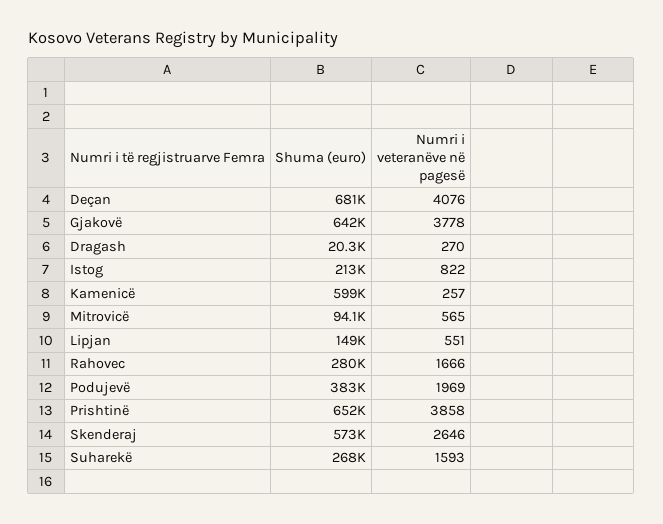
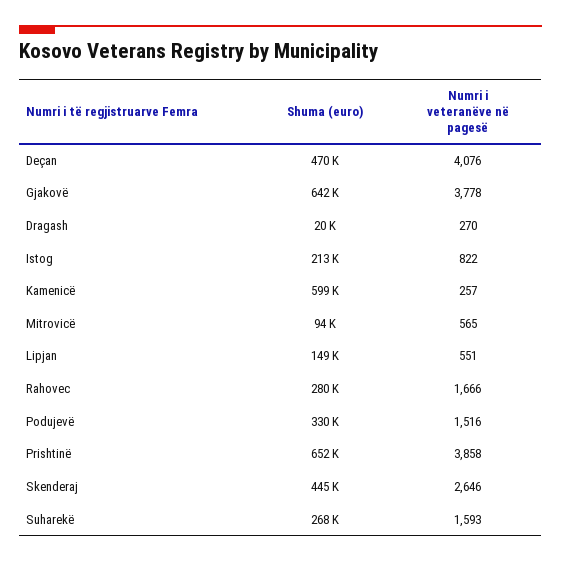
  {
    "Shuma (euro)": {
-     "Deçan": 681000,
+     "Deçan": 470000,
      "Gjakovë": 642000,
      "Dragash": 20300,
      "Istog": 213000,
      "Kamenicë": 599000,
      "Mitrovicë": 94100,
      "Lipjan": 149000,
      "Rahovec": 280000,
-     "Podujevë": 383000,
+     "Podujevë": 330000,
      "Prishtinë": 652000,
-     "Skenderaj": 573000,
+     "Skenderaj": 445000,
      "Suharekë": 268000
    },
    "Numri i veteranëve në pagesë": {
      "Deçan": 4076,
      "Gjakovë": 3778,
      "Dragash": 270,
      "Istog": 822,
      "Kamenicë": 257,
      "Mitrovicë": 565,
      "Lipjan": 551,
      "Rahovec": 1666,
-     "Podujevë": 1969,
+     "Podujevë": 1516,
      "Prishtinë": 3858,
      "Skenderaj": 2646,
      "Suharekë": 1593
    }
  }

